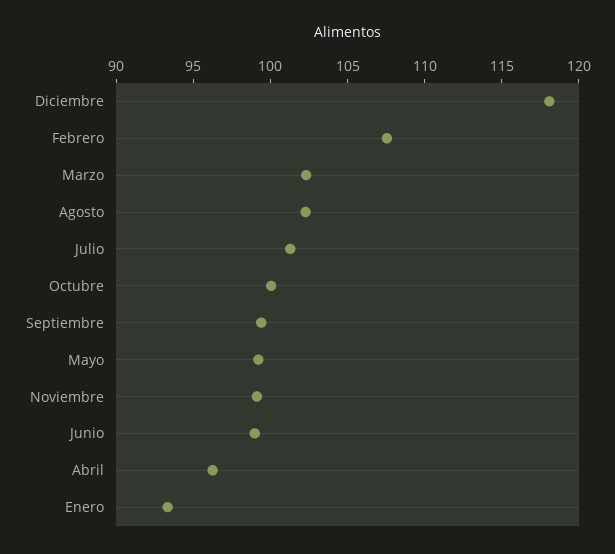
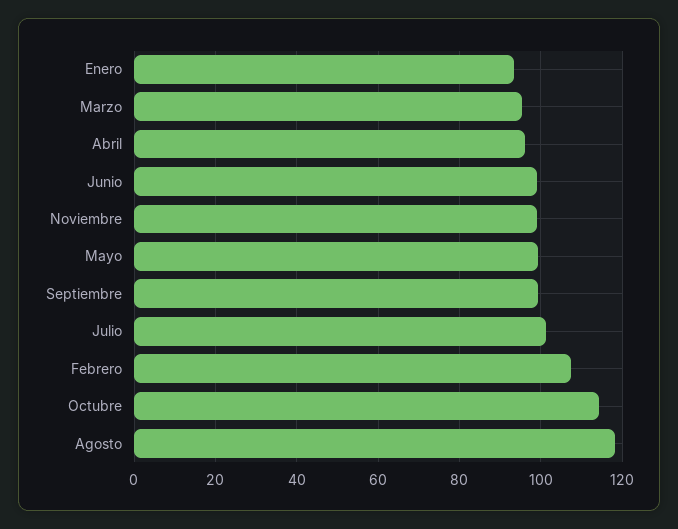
  {
-   "Diciembre": 118,
    "Febrero": 108,
-   "Marzo": 102,
+   "Marzo": 96,
-   "Agosto": 102,
+   "Agosto": 118,
    "Julio": 101,
-   "Octubre": 100,
+   "Octubre": 114,
    "Septiembre": 99,
    "Mayo": 99,
    "Noviembre": 99,
    "Junio": 99,
    "Abril": 96,
    "Enero": 93
  }

